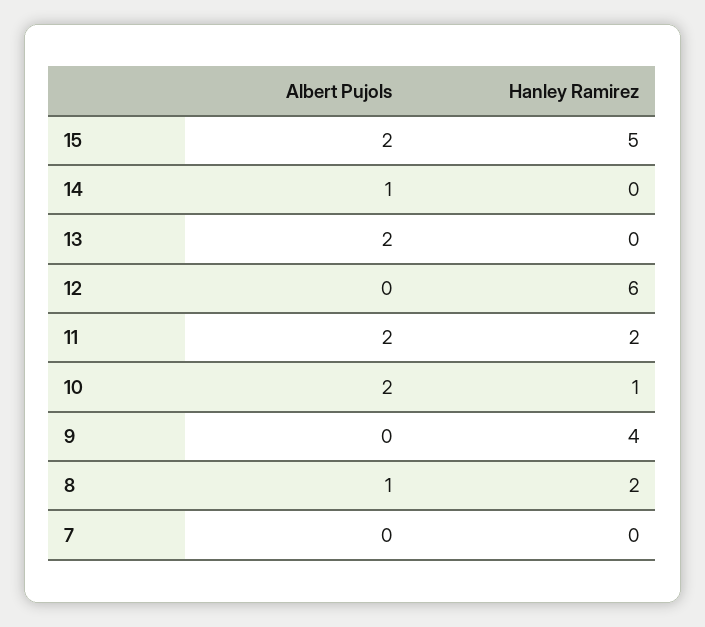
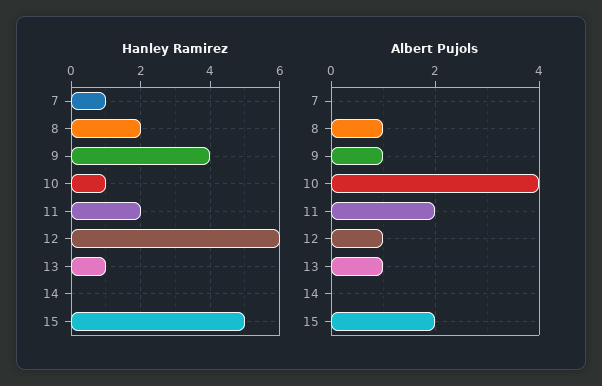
  {
    "Albert Pujols": {
      "15": 2,
-     "14": 1,
+     "14": 0,
-     "13": 2,
+     "13": 1,
-     "12": 0,
+     "12": 1,
      "11": 2,
-     "10": 2,
+     "10": 4,
-     "9": 0,
+     "9": 1,
      "8": 1,
      "7": 0
    },
    "Hanley Ramirez": {
      "15": 5,
      "14": 0,
-     "13": 0,
+     "13": 1,
      "12": 6,
      "11": 2,
      "10": 1,
      "9": 4,
      "8": 2,
-     "7": 0
+     "7": 1
    }
  }

